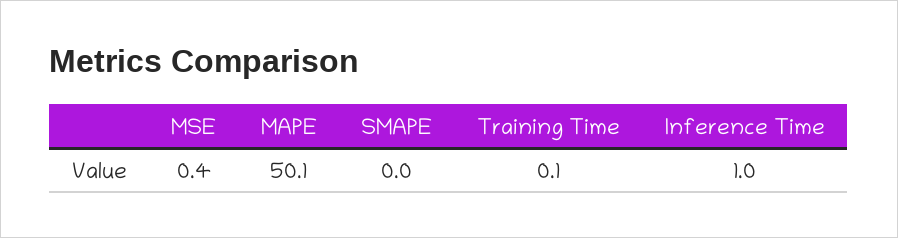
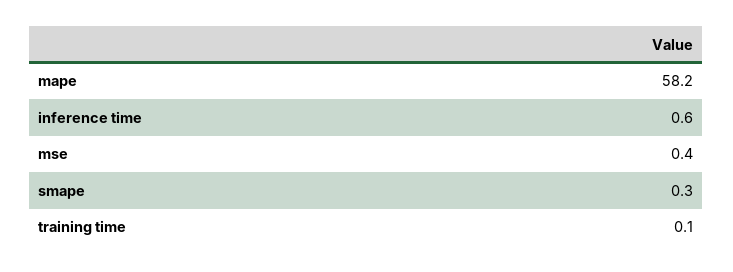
  {
    "MSE": 0.4,
-   "MAPE": 50.1,
+   "MAPE": 58.2,
-   "SMAPE": 0,
+   "SMAPE": 0.3,
    "Training Time": 0.1,
-   "Inference Time": 1
+   "Inference Time": 0.6
  }

